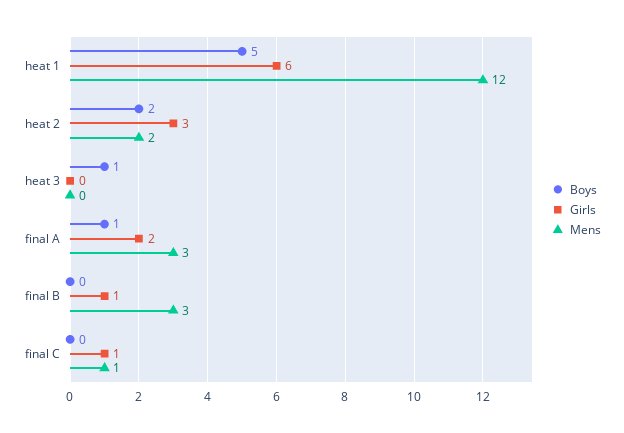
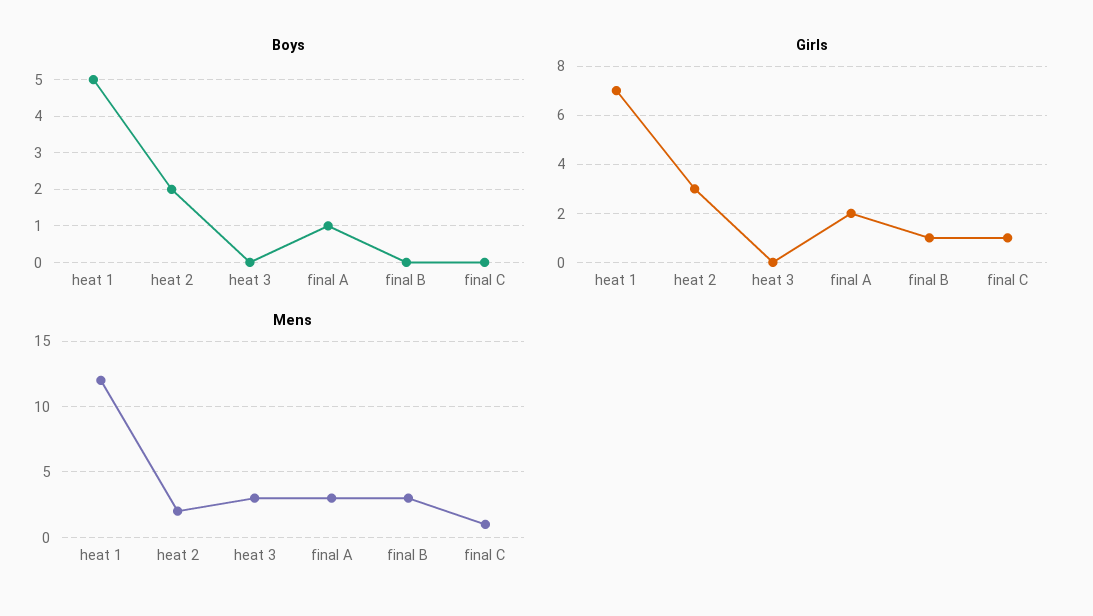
  {
    "Boys": {
      "heat 1": 5,
      "heat 2": 2,
-     "heat 3": 1,
+     "heat 3": 0,
      "final A": 1,
      "final B": 0,
      "final C": 0
    },
    "Girls": {
-     "heat 1": 6,
+     "heat 1": 7,
      "heat 2": 3,
      "heat 3": 0,
      "final A": 2,
      "final B": 1,
      "final C": 1
    },
    "Mens": {
      "heat 1": 12,
      "heat 2": 2,
-     "heat 3": 0,
+     "heat 3": 3,
      "final A": 3,
      "final B": 3,
      "final C": 1
    }
  }

